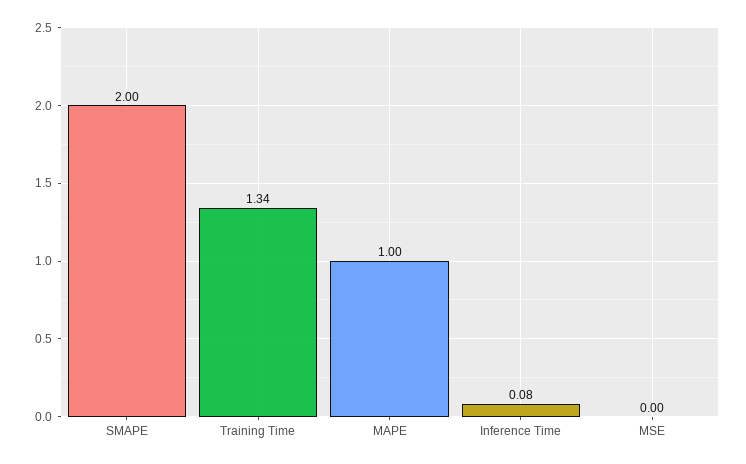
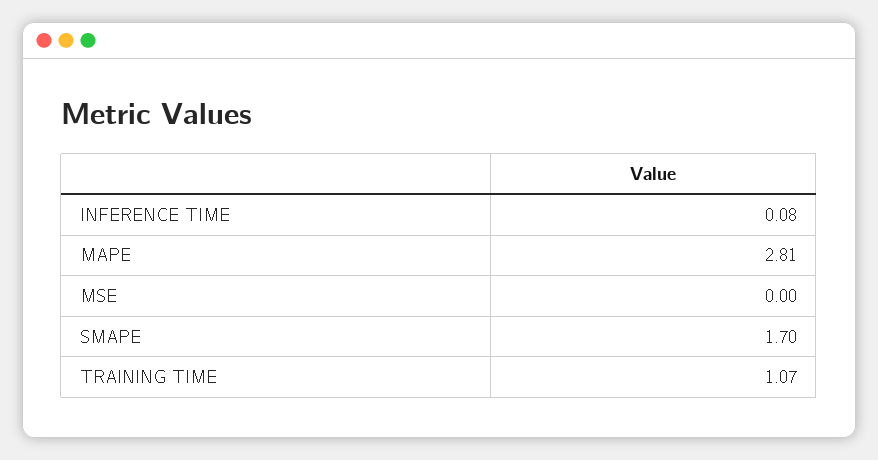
  {
-   "SMAPE": 2,
+   "SMAPE": 1.7,
-   "Training Time": 1.34,
+   "Training Time": 1.07,
-   "MAPE": 1,
+   "MAPE": 2.81,
    "Inference Time": 0.08,
    "MSE": 0
  }

